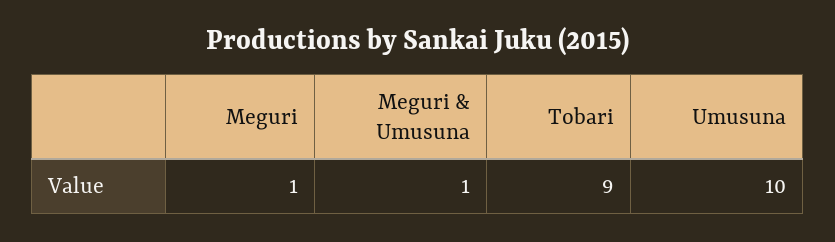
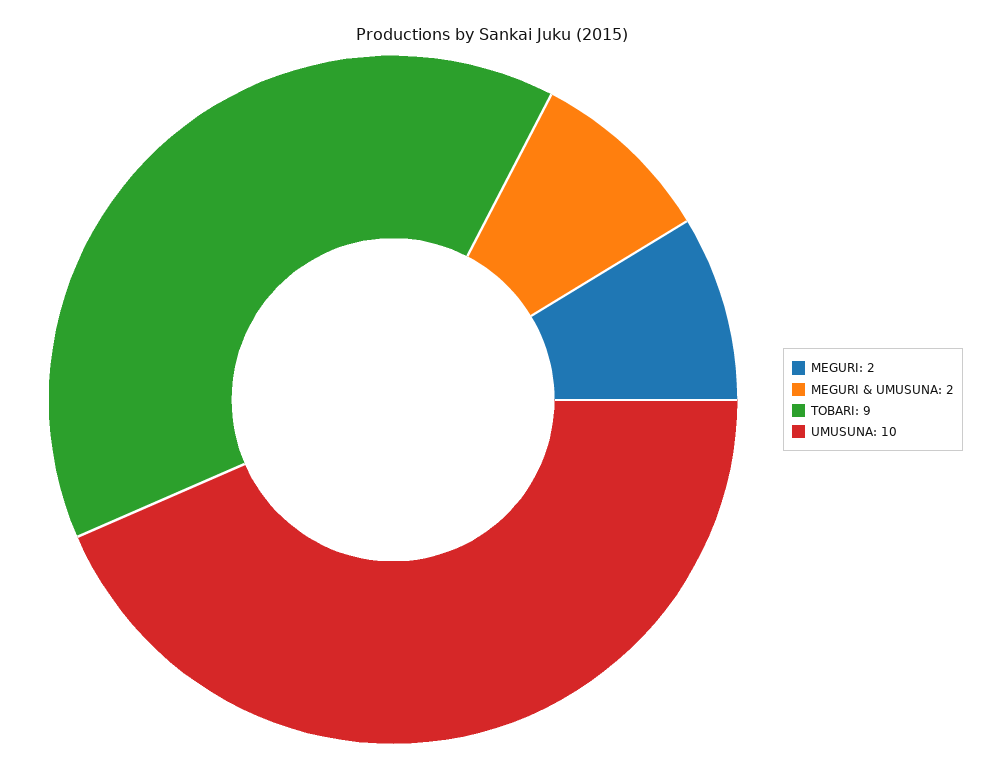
  {
-   "Meguri": 1,
+   "Meguri": 2,
-   "Meguri & Umusuna": 1,
+   "Meguri & Umusuna": 2,
    "Tobari": 9,
    "Umusuna": 10
  }

